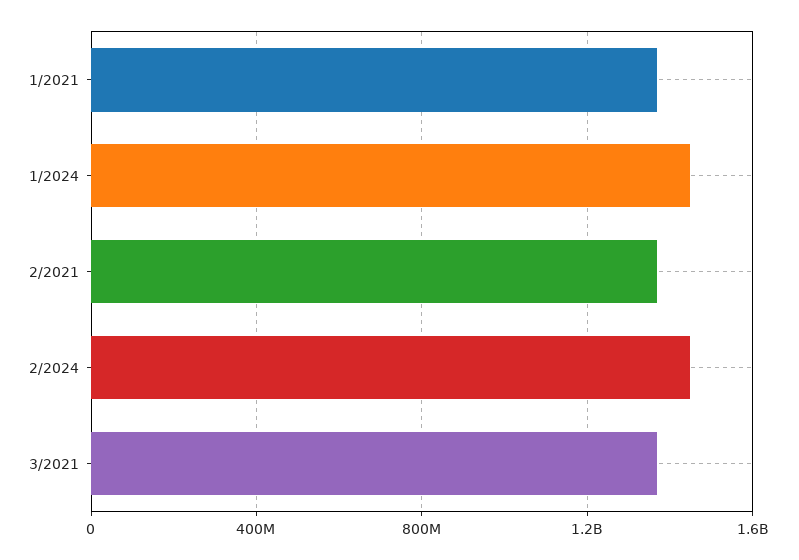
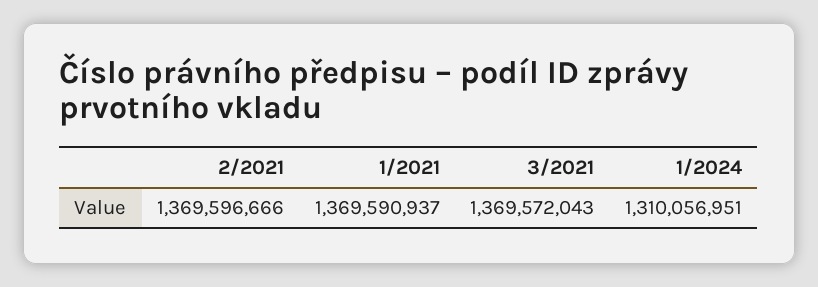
  {
    "1/2021": 1369590937,
-   "1/2024": 1450000000,
+   "1/2024": 1310056951,
    "2/2021": 1369596666,
-   "2/2024": 1450000000,
    "3/2021": 1369572043
  }

